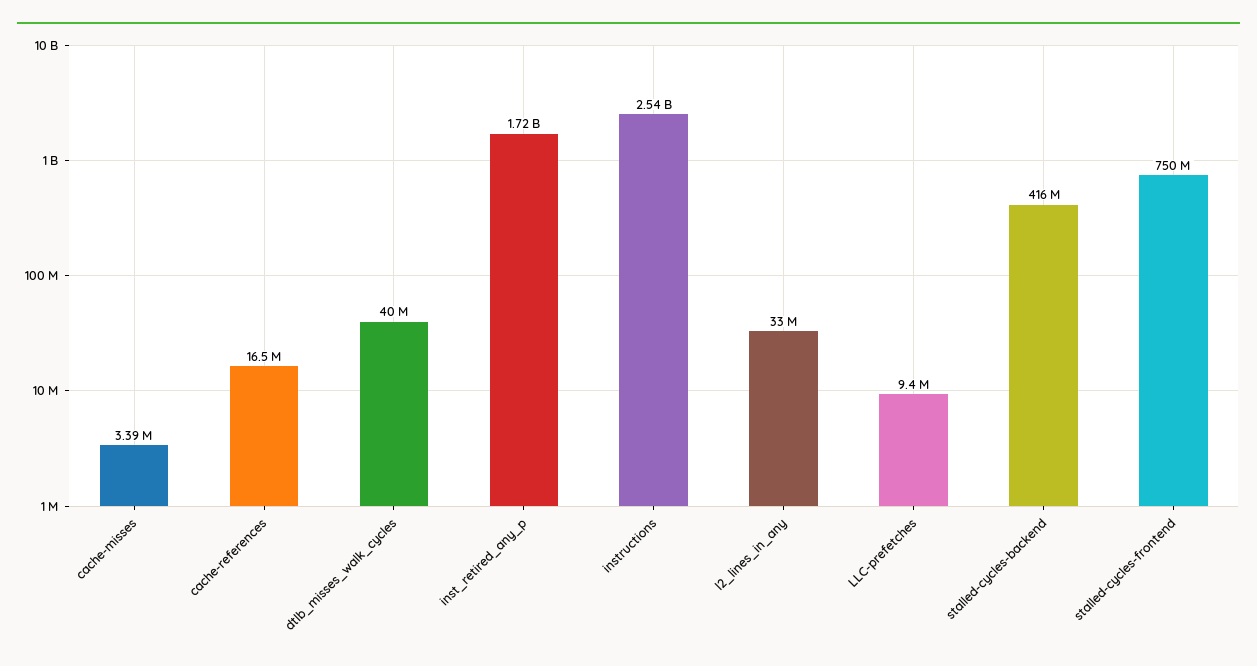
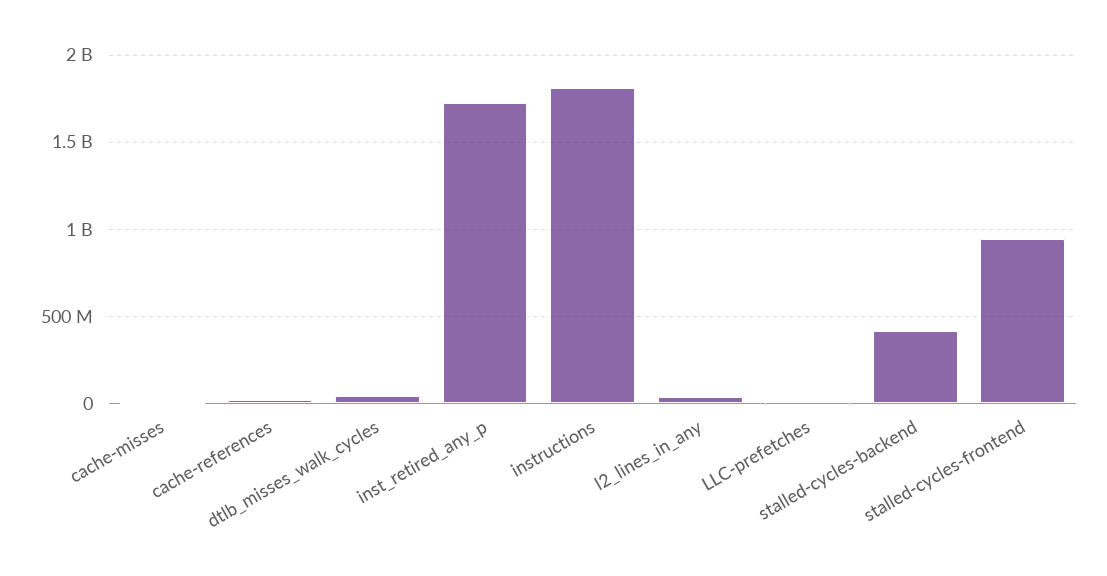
  {
    "cache-misses": 3390000,
    "cache-references": 16500000,
    "dtlb_misses_walk_cycles": 40000000,
    "inst_retired_any_p": 1720000000,
-   "instructions": 2540000000,
+   "instructions": 1800000000,
    "l2_lines_in_any": 33000000,
    "LLC-prefetches": 9400000,
    "stalled-cycles-backend": 416000000,
-   "stalled-cycles-frontend": 750000000
+   "stalled-cycles-frontend": 950000000
  }

